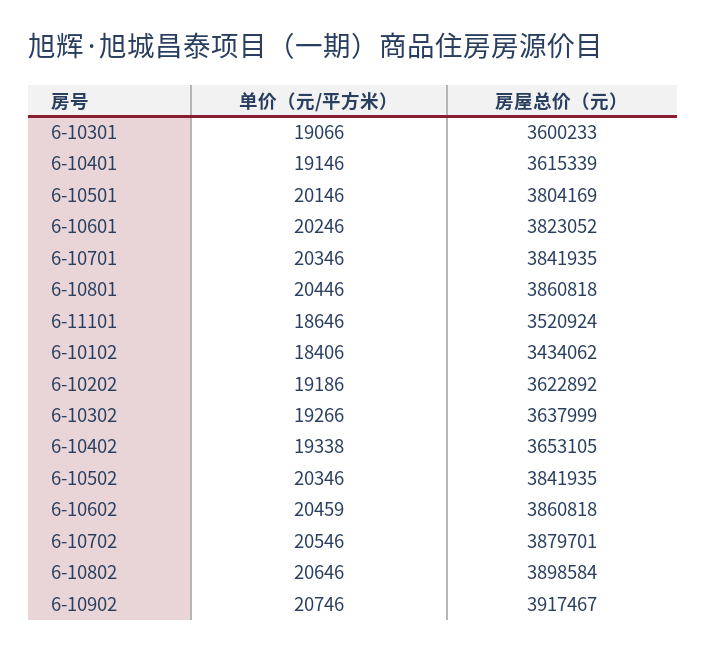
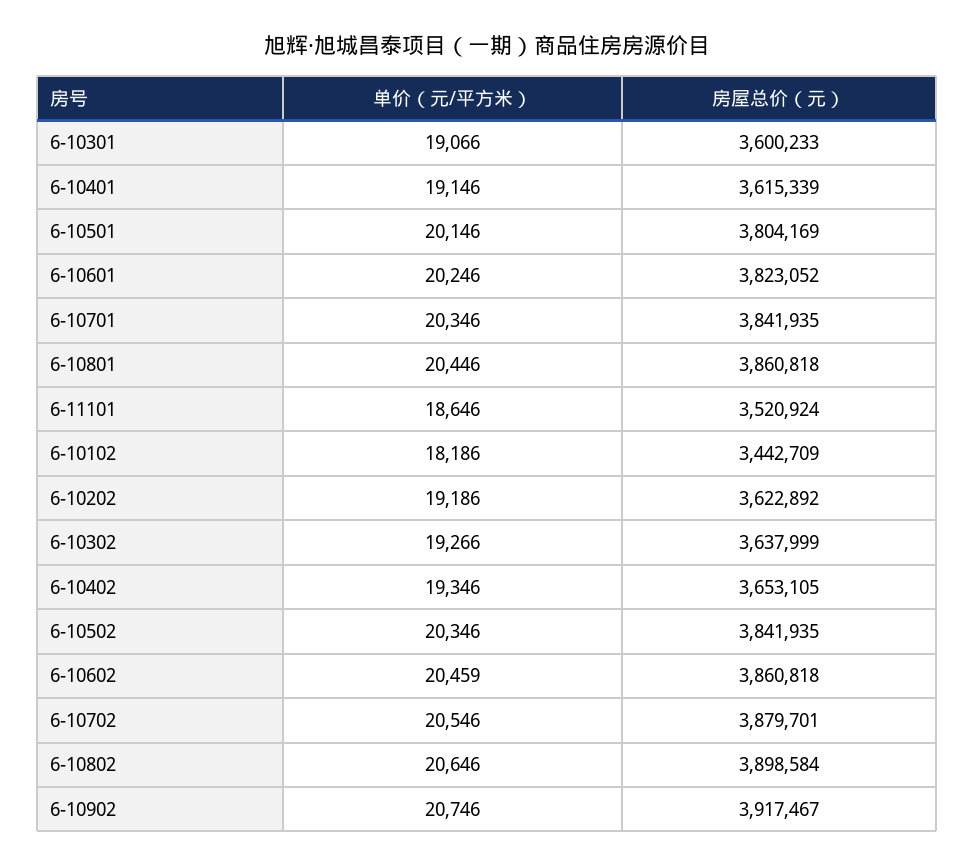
  {
    "单价（元/平方米）": {
      "6-10301": 19066,
      "6-10401": 19146,
      "6-10501": 20146,
      "6-10601": 20246,
      "6-10701": 20346,
      "6-10801": 20446,
      "6-11101": 18646,
-     "6-10102": 18406,
+     "6-10102": 18186,
      "6-10202": 19186,
      "6-10302": 19266,
-     "6-10402": 19338,
+     "6-10402": 19346,
      "6-10502": 20346,
      "6-10602": 20459,
      "6-10702": 20546,
      "6-10802": 20646,
      "6-10902": 20746
    },
    "房屋总价（元）": {
      "6-10301": 3600233,
      "6-10401": 3615339,
      "6-10501": 3804169,
      "6-10601": 3823052,
      "6-10701": 3841935,
      "6-10801": 3860818,
      "6-11101": 3520924,
-     "6-10102": 3434062,
+     "6-10102": 3442709,
      "6-10202": 3622892,
      "6-10302": 3637999,
      "6-10402": 3653105,
      "6-10502": 3841935,
      "6-10602": 3860818,
      "6-10702": 3879701,
      "6-10802": 3898584,
      "6-10902": 3917467
    }
  }

